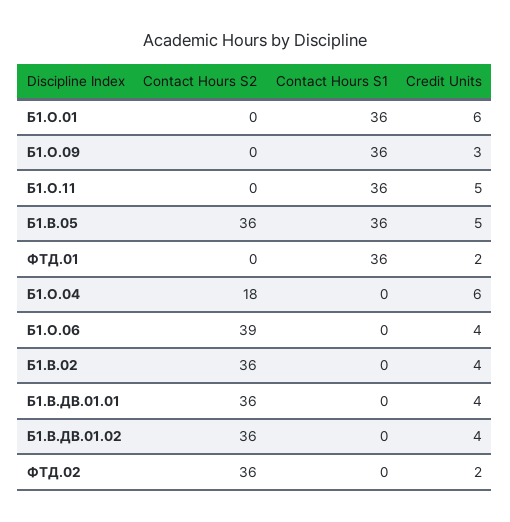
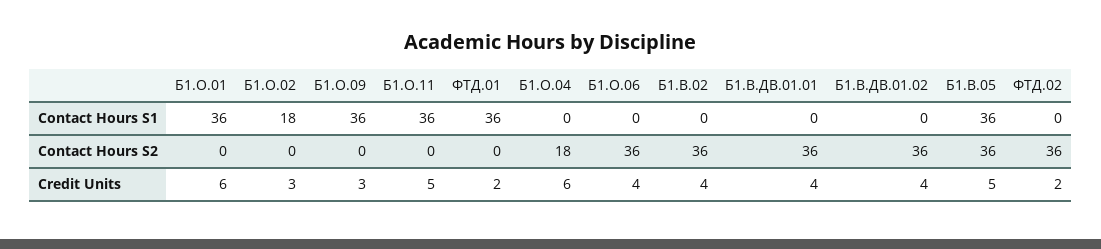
  {
    "Contact Hours S2": {
      "Б1.О.01": 0,
      "Б1.О.09": 0,
      "Б1.О.11": 0,
      "Б1.В.05": 36,
      "ФТД.01": 0,
      "Б1.О.04": 18,
-     "Б1.О.06": 39,
+     "Б1.О.06": 36,
      "Б1.В.02": 36,
      "Б1.В.ДВ.01.01": 36,
      "Б1.В.ДВ.01.02": 36,
-     "ФТД.02": 36
+     "ФТД.02": 36,
+     "Б1.О.02": 0
    },
    "Contact Hours S1": {
      "Б1.О.01": 36,
      "Б1.О.09": 36,
      "Б1.О.11": 36,
      "Б1.В.05": 36,
      "ФТД.01": 36,
      "Б1.О.04": 0,
      "Б1.О.06": 0,
      "Б1.В.02": 0,
      "Б1.В.ДВ.01.01": 0,
      "Б1.В.ДВ.01.02": 0,
-     "ФТД.02": 0
+     "ФТД.02": 0,
+     "Б1.О.02": 18
    },
    "Credit Units": {
      "Б1.О.01": 6,
      "Б1.О.09": 3,
      "Б1.О.11": 5,
      "Б1.В.05": 5,
      "ФТД.01": 2,
      "Б1.О.04": 6,
      "Б1.О.06": 4,
      "Б1.В.02": 4,
      "Б1.В.ДВ.01.01": 4,
      "Б1.В.ДВ.01.02": 4,
-     "ФТД.02": 2
+     "ФТД.02": 2,
+     "Б1.О.02": 3
    }
  }

